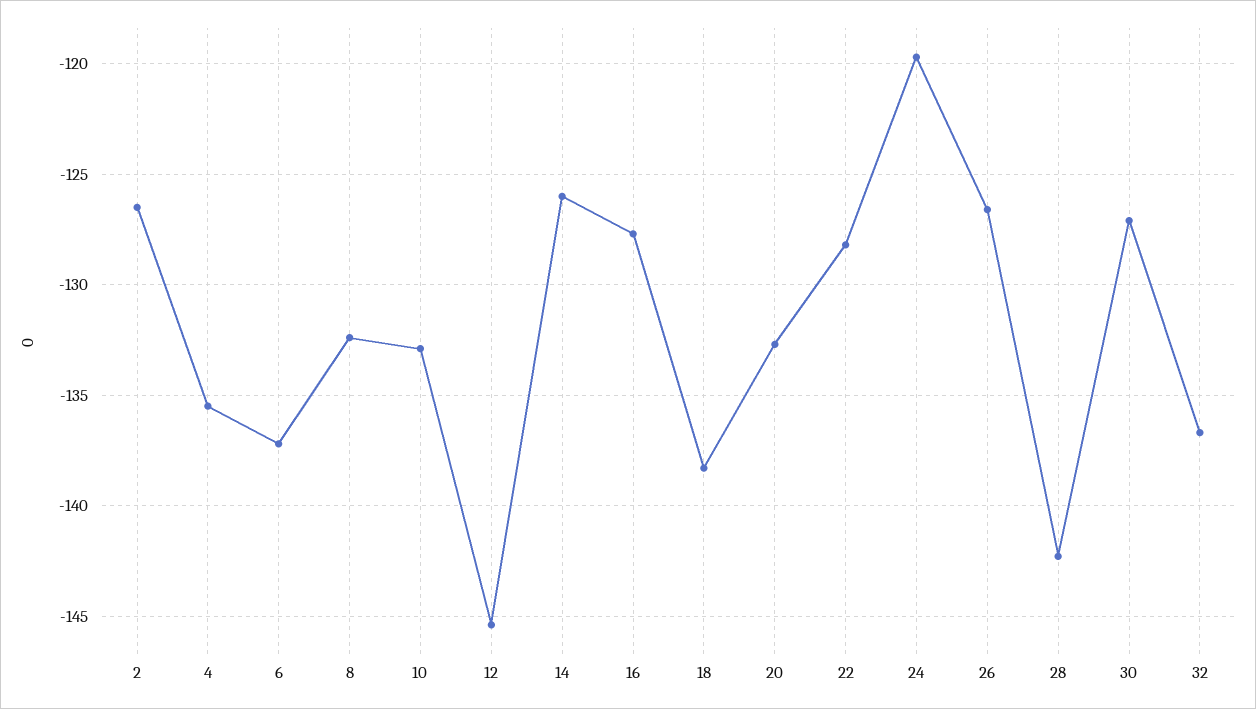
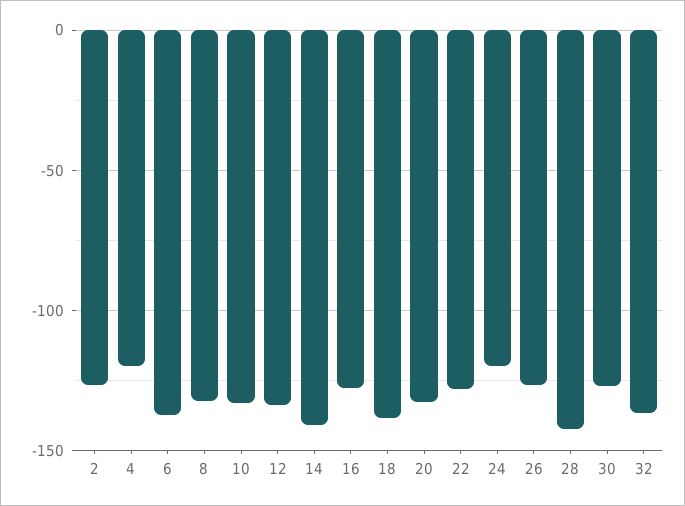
  {
    "2": -126.5,
-   "4": -135.5,
+   "4": -120,
    "6": -137,
    "8": -132.5,
    "10": -133,
-   "12": -145.5,
+   "12": -135,
-   "14": -126,
+   "14": -140,
    "16": -127.5,
    "18": -138.5,
    "20": -132.5,
    "22": -128,
    "24": -119.5,
    "26": -126.5,
    "28": -142.5,
    "30": -127,
    "32": -136.5
  }

